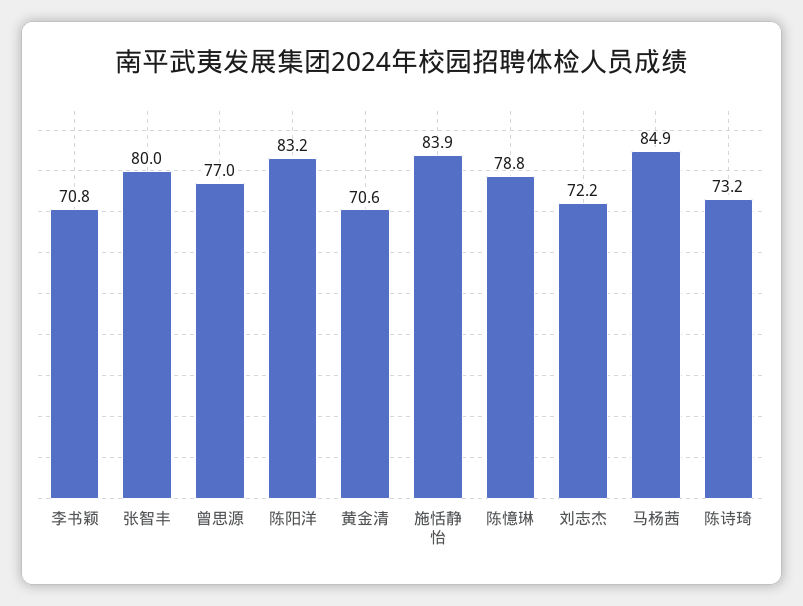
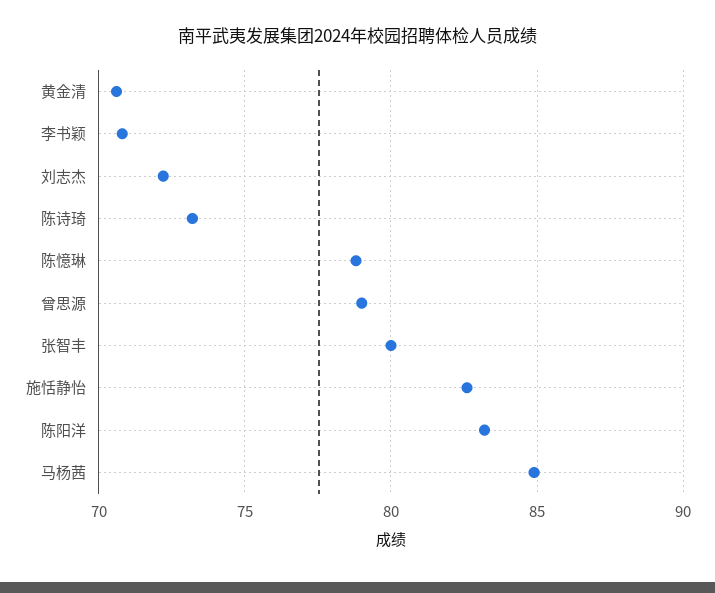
  {
    "李书颖": 70.8,
    "张智丰": 80,
-   "曾思源": 77,
+   "曾思源": 79,
    "陈阳洋": 83.2,
    "黄金清": 70.6,
-   "施恬静怡": 83.9,
+   "施恬静怡": 82.5,
    "陈憶琳": 78.8,
    "刘志杰": 72.2,
    "马杨茜": 84.9,
    "陈诗琦": 73.2
  }

